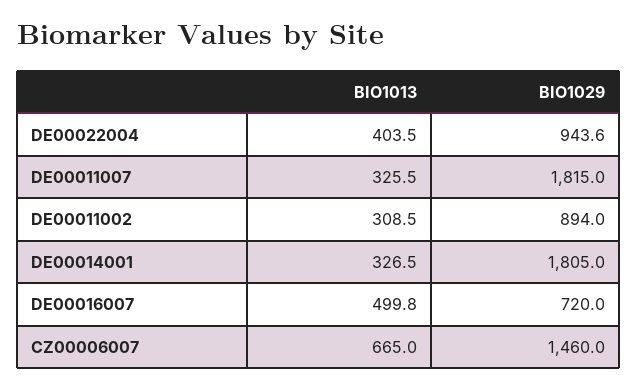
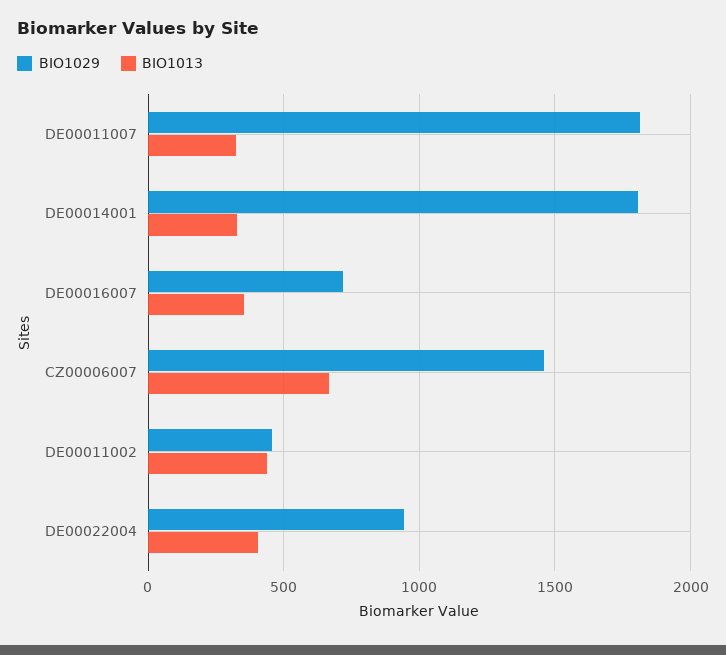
  {
    "BIO1013": {
      "DE00022004": 403.5,
      "DE00011007": 325.5,
-     "DE00011002": 308.5,
+     "DE00011002": 450,
      "DE00014001": 326.5,
-     "DE00016007": 499.8,
+     "DE00016007": 350,
      "CZ00006007": 665
    },
    "BIO1029": {
      "DE00022004": 943.6,
      "DE00011007": 1815,
-     "DE00011002": 894,
+     "DE00011002": 450,
      "DE00014001": 1805,
      "DE00016007": 720,
      "CZ00006007": 1460
    }
  }

